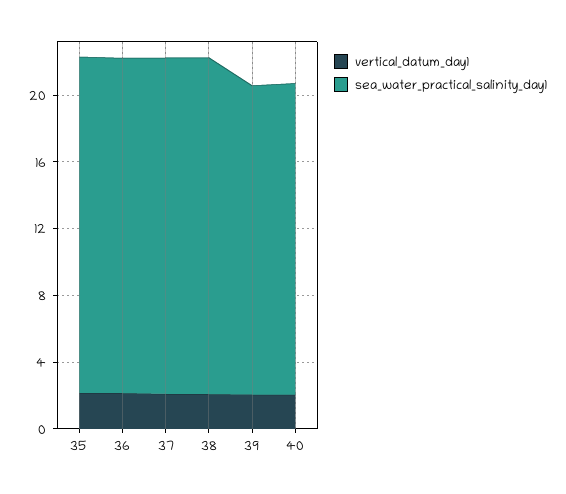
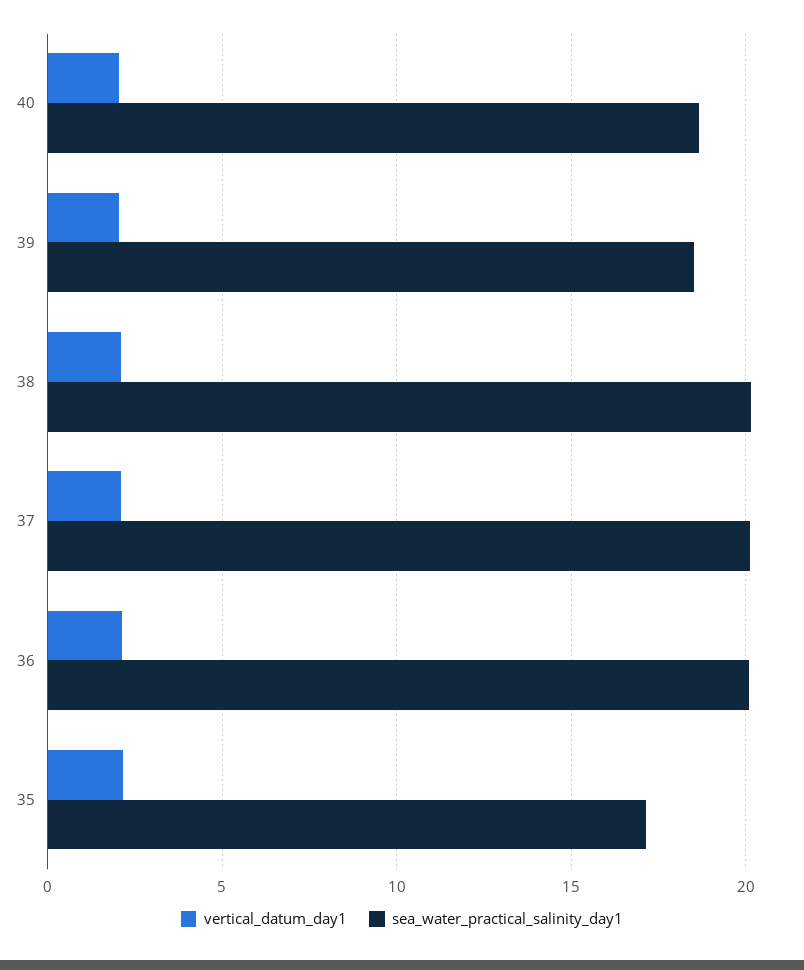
  {
    "vertical_datum_day1": {
      "35": 2,
      "36": 2,
      "37": 2,
      "38": 2,
      "39": 2,
      "40": 2
    },
    "sea_water_practical_salinity_day1": {
-     "35": 20,
+     "35": 17,
      "36": 20,
      "37": 20,
      "38": 20,
      "39": 18.5,
      "40": 18.5
    }
  }

